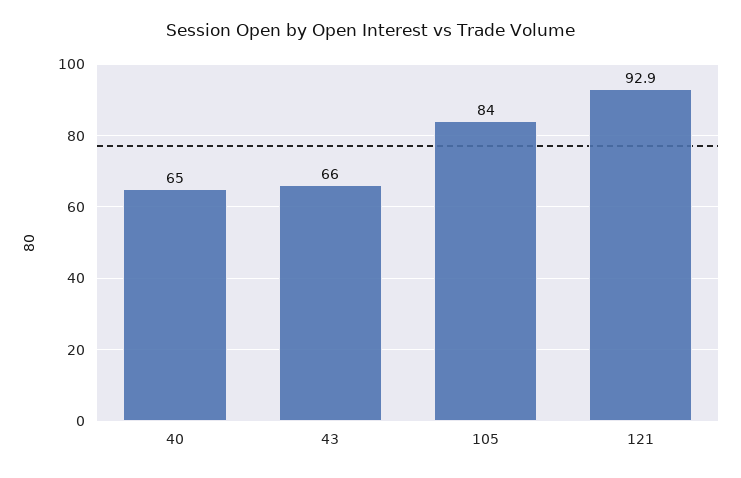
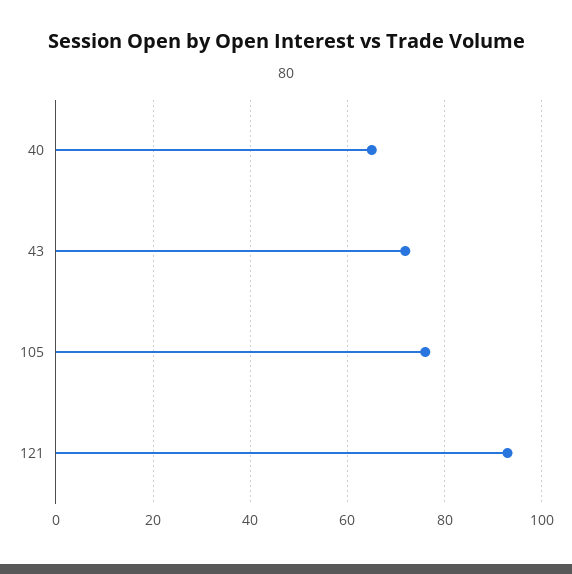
  {
    "40": 65,
-   "43": 66,
+   "43": 72,
-   "105": 84,
+   "105": 76,
    "121": 92.9
  }

